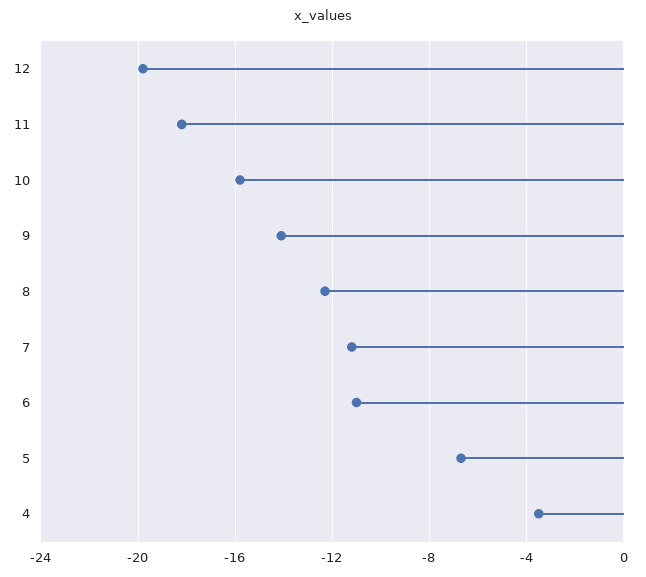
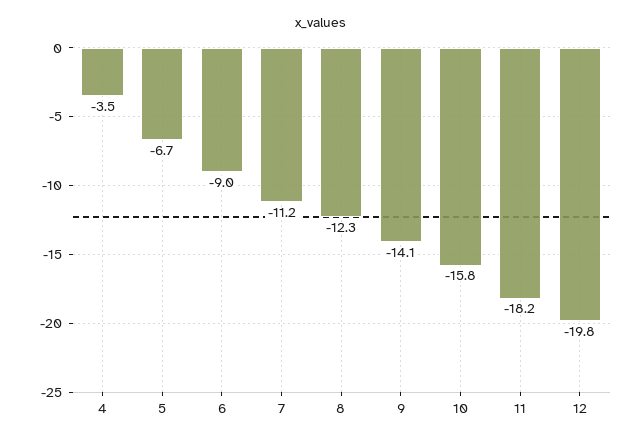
  {
    "12": -19.8,
    "11": -18.2,
    "10": -15.8,
    "9": -14.1,
    "8": -12.3,
    "7": -11.2,
-   "6": -11,
+   "6": -9,
    "5": -6.7,
    "4": -3.5
  }

